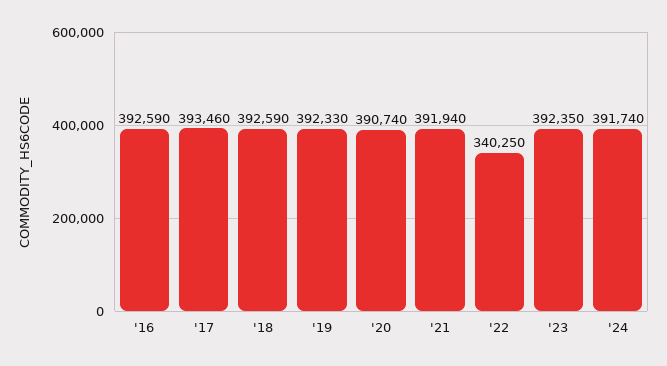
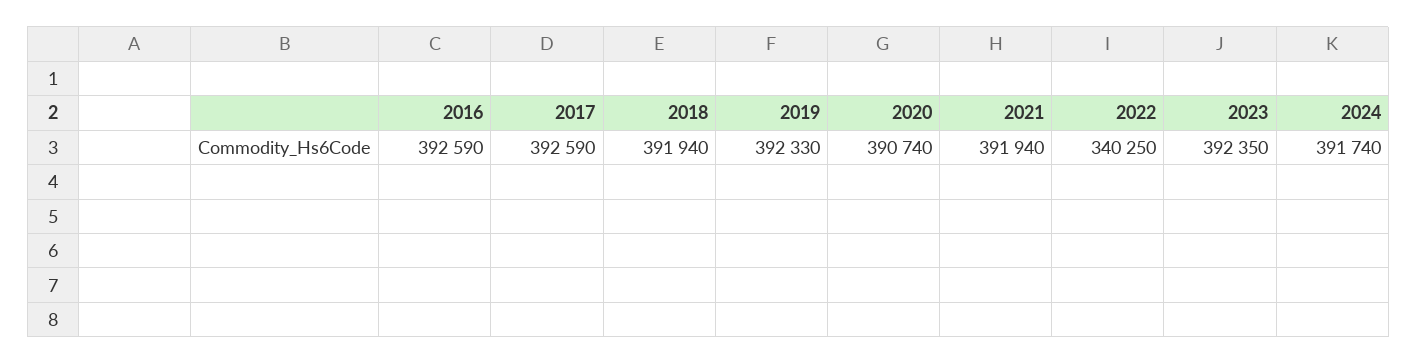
  {
    "'16": 392590,
-   "'17": 393460,
+   "'17": 392590,
-   "'18": 392590,
+   "'18": 391940,
    "'19": 392330,
    "'20": 390740,
    "'21": 391940,
    "'22": 340250,
    "'23": 392350,
    "'24": 391740
  }

